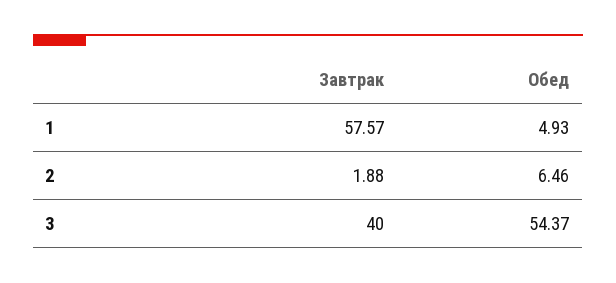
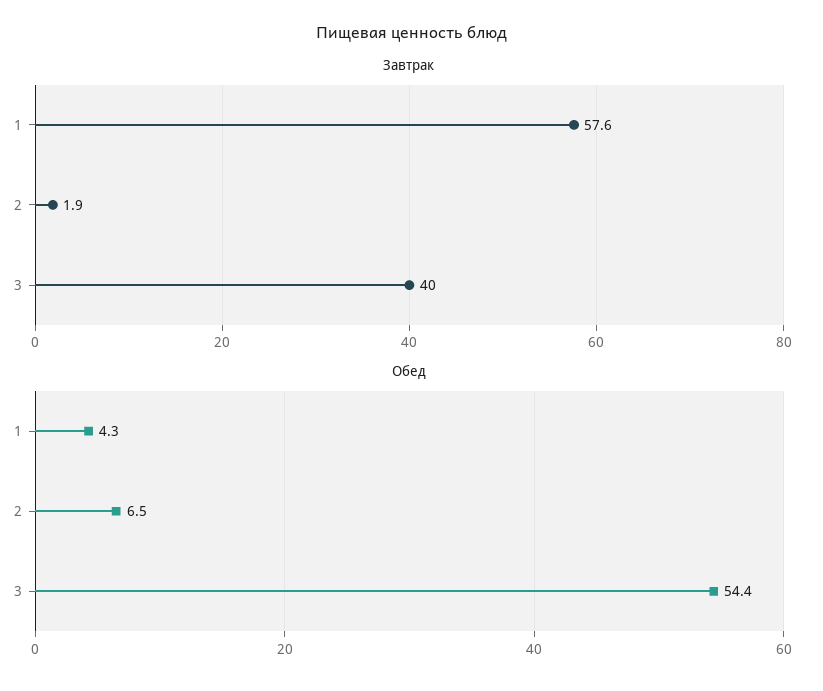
  {
    "Завтрак": {
      "1": 57.57,
      "2": 1.88,
      "3": 40
    },
    "Обед": {
-     "1": 4.93,
+     "1": 4.3,
      "2": 6.46,
      "3": 54.37
    }
  }

